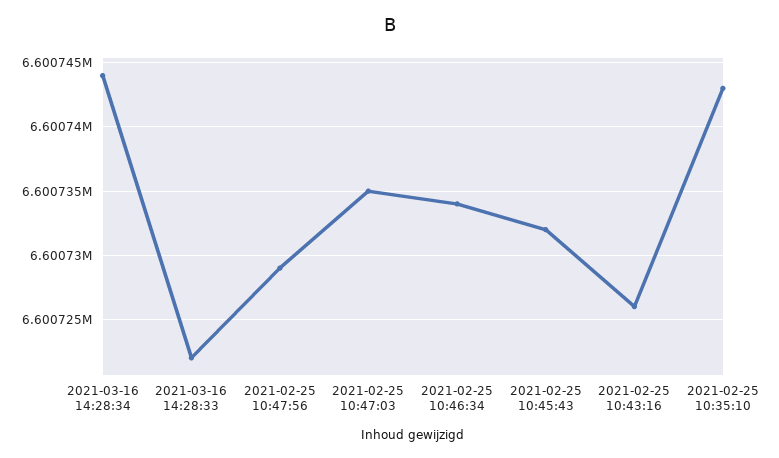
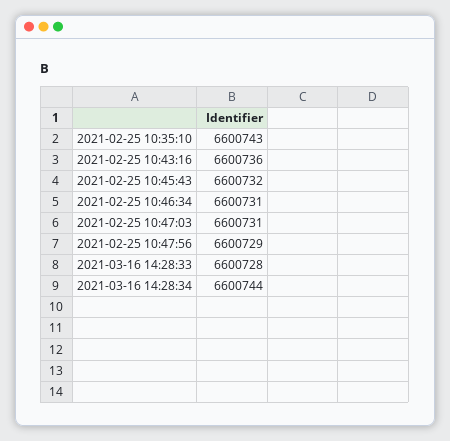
  {
    "2021-03-16 14:28:34": 6600744,
-   "2021-03-16 14:28:33": 6600722,
+   "2021-03-16 14:28:33": 6600728,
    "2021-02-25 10:47:56": 6600729,
-   "2021-02-25 10:47:03": 6600735,
+   "2021-02-25 10:47:03": 6600731,
-   "2021-02-25 10:46:34": 6600734,
+   "2021-02-25 10:46:34": 6600731,
    "2021-02-25 10:45:43": 6600732,
-   "2021-02-25 10:43:16": 6600726,
+   "2021-02-25 10:43:16": 6600736,
    "2021-02-25 10:35:10": 6600743
  }

